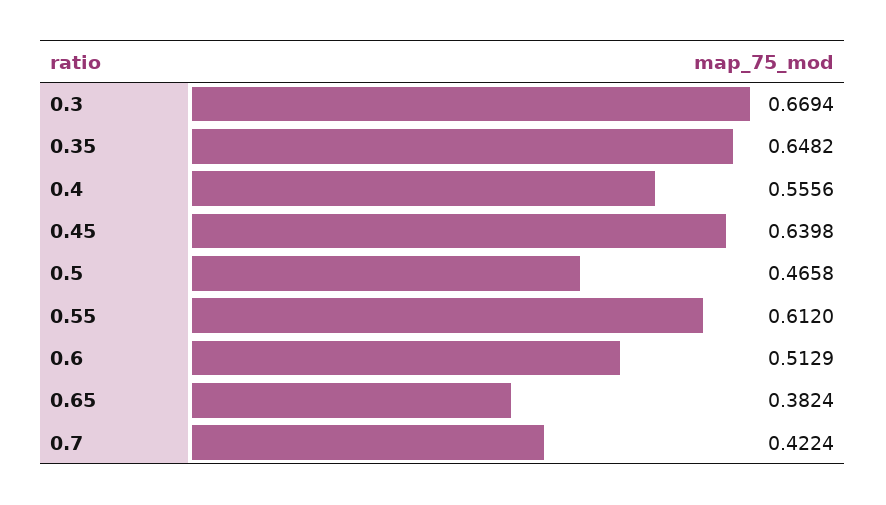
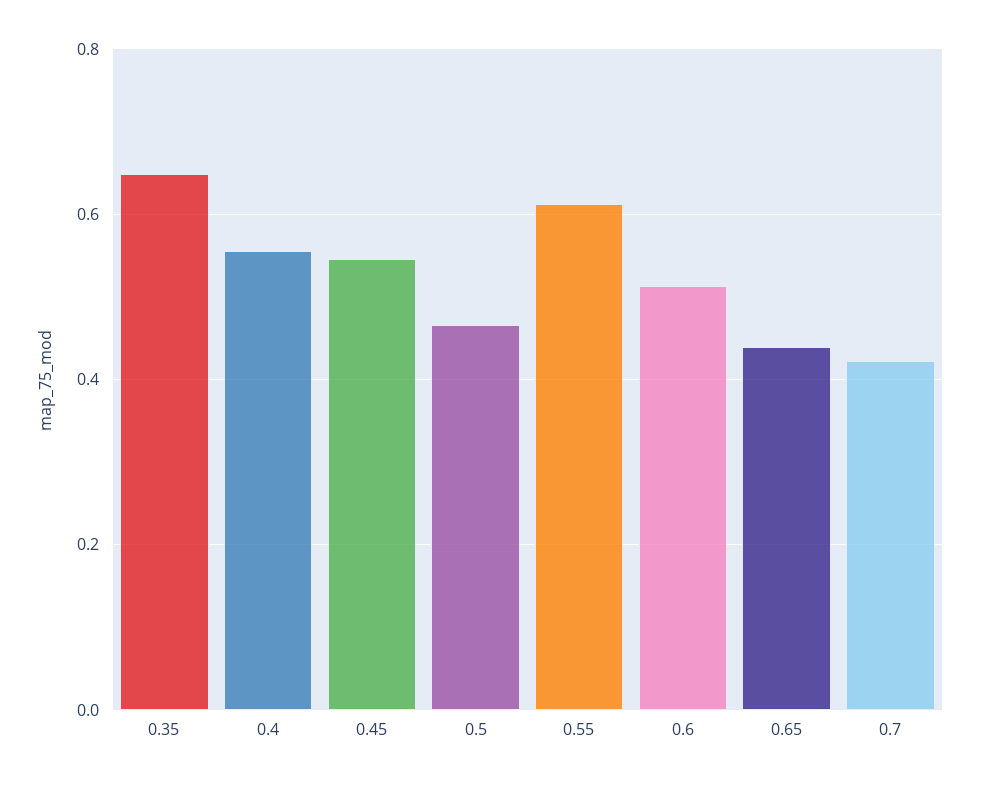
  {
-   "0.3": 0.6694,
    "0.35": 0.6482,
    "0.4": 0.5556,
-   "0.45": 0.6398,
+   "0.45": 0.54,
    "0.5": 0.4658,
    "0.55": 0.612,
    "0.6": 0.5129,
-   "0.65": 0.3824,
+   "0.65": 0.44,
    "0.7": 0.4224
  }

